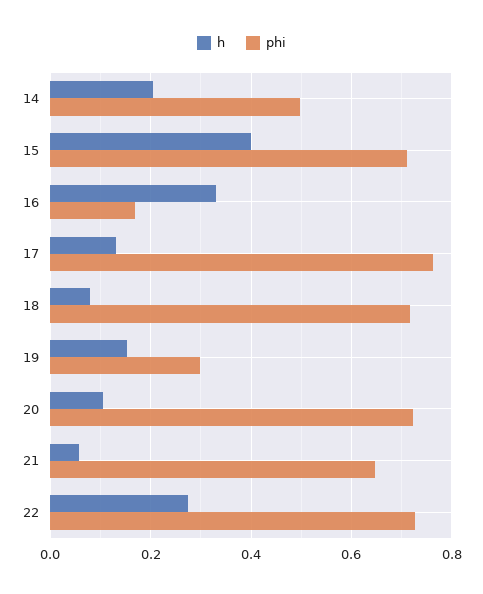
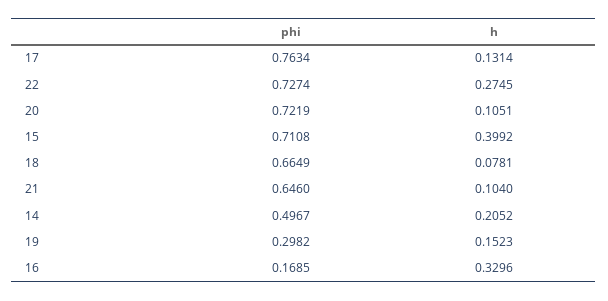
  {
    "h": {
      "14": 0.2052,
      "15": 0.3992,
      "16": 0.3296,
      "17": 0.1314,
      "18": 0.0781,
      "19": 0.1523,
      "20": 0.1051,
-     "21": 0.06,
+     "21": 0.104,
      "22": 0.2745
    },
    "phi": {
      "14": 0.4967,
      "15": 0.7108,
      "16": 0.1685,
      "17": 0.7634,
-     "18": 0.72,
+     "18": 0.6649,
      "19": 0.2982,
      "20": 0.7219,
      "21": 0.646,
      "22": 0.7274
    }
  }

